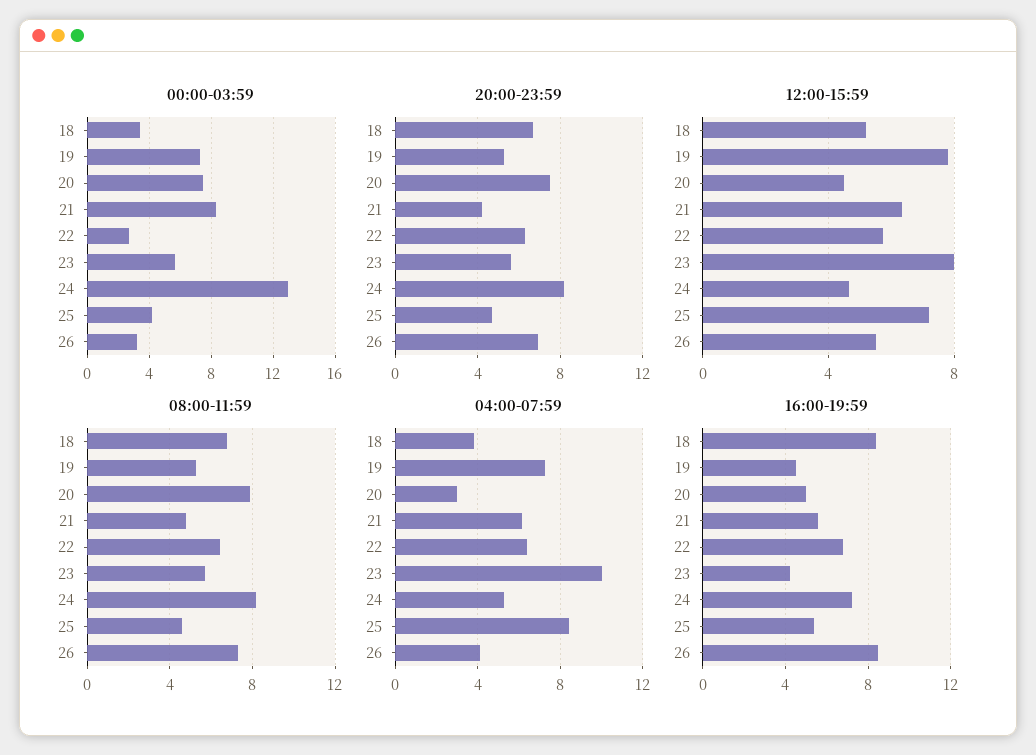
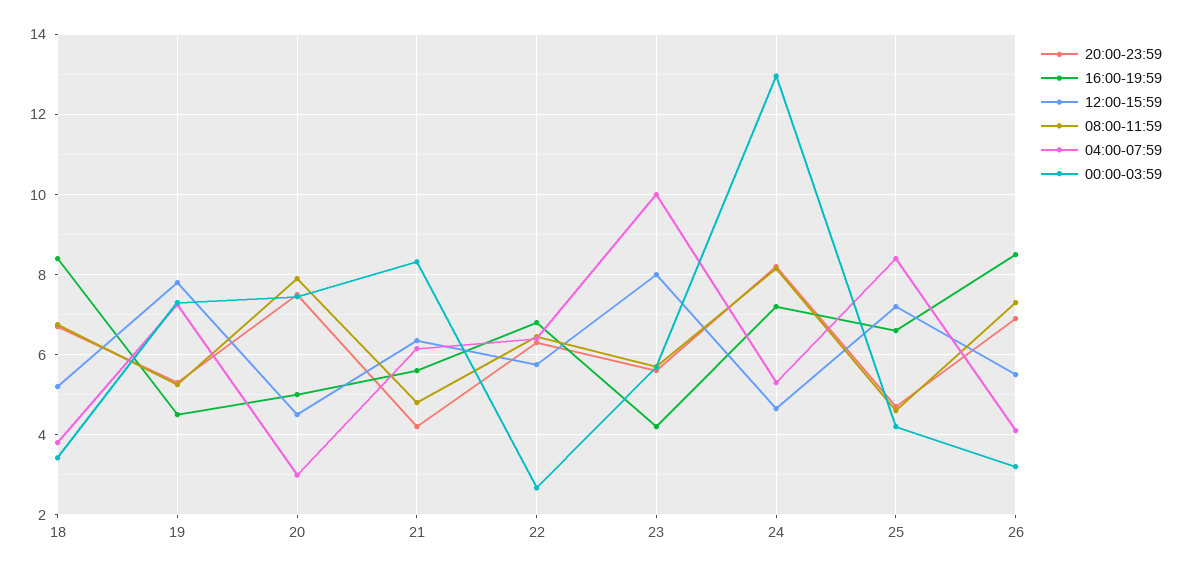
  {
    "00:00-03:59": {
      "18": 3.4,
      "19": 7.4,
      "20": 7.4,
      "21": 8.4,
      "22": 2.6,
      "23": 5.6,
      "24": 13,
      "25": 4.2,
      "26": 3.2
    },
    "20:00-23:59": {
      "18": 6.8,
      "19": 5.4,
      "20": 7.6,
      "21": 4.2,
      "22": 6.4,
      "23": 5.6,
      "24": 8.2,
      "25": 4.8,
      "26": 7
    },
    "12:00-15:59": {
      "18": 5.2,
      "19": 7.8,
      "20": 4.6,
      "21": 6.4,
      "22": 5.8,
      "23": 8,
      "24": 4.6,
      "25": 7.2,
      "26": 5.6
    },
    "08:00-11:59": {
      "18": 6.8,
      "19": 5.2,
      "20": 8,
      "21": 4.8,
      "22": 6.4,
      "23": 5.8,
      "24": 8.2,
      "25": 4.6,
      "26": 7.4
    },
    "04:00-07:59": {
      "18": 3.8,
      "19": 7.2,
      "20": 3,
      "21": 6.2,
      "22": 6.4,
      "23": 10,
      "24": 5.4,
      "25": 8.4,
      "26": 4.2
    },
    "16:00-19:59": {
      "18": 8.4,
      "19": 4.6,
      "20": 5,
      "21": 5.6,
      "22": 6.8,
      "23": 4.2,
      "24": 7.2,
-     "25": 5.5,
+     "25": 6.6,
      "26": 8.6
    }
  }

